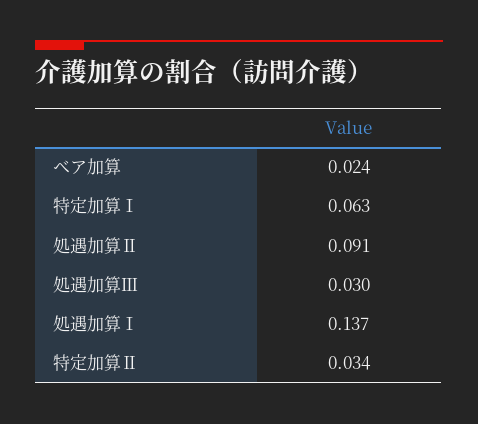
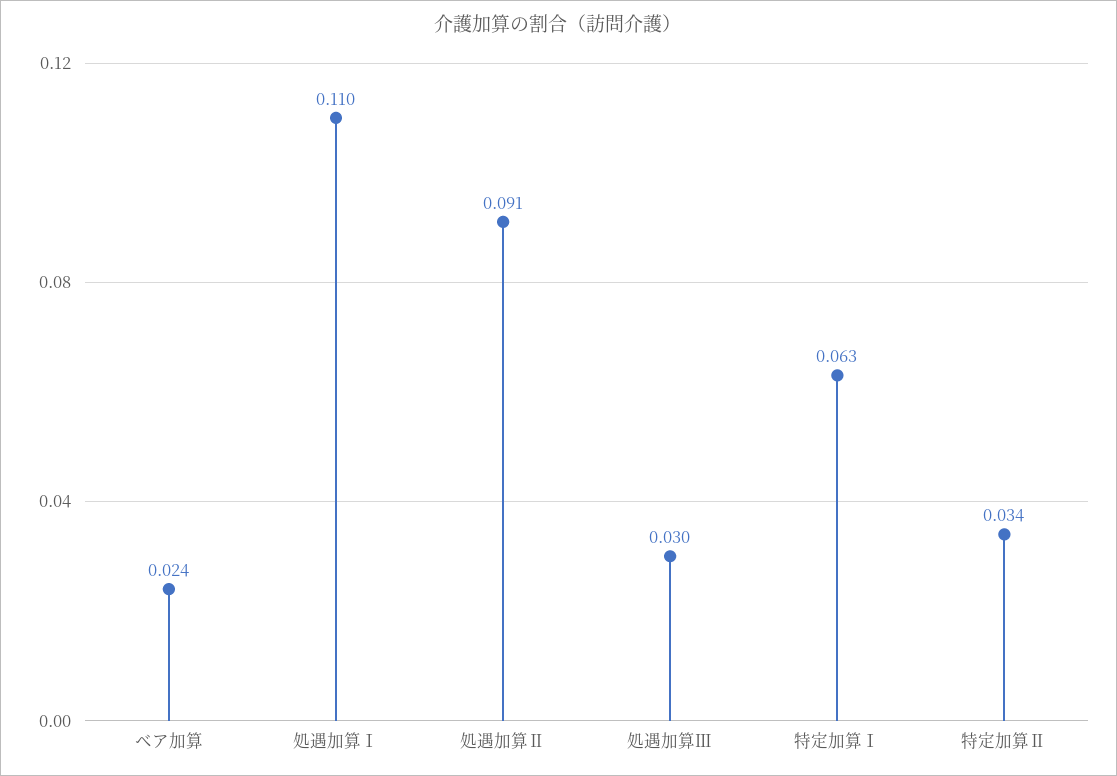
  {
    "ベア加算": 0.024,
    "特定加算Ⅰ": 0.063,
    "処遇加算Ⅱ": 0.091,
    "処遇加算Ⅲ": 0.03,
-   "処遇加算Ⅰ": 0.137,
+   "処遇加算Ⅰ": 0.11,
    "特定加算Ⅱ": 0.034
  }

